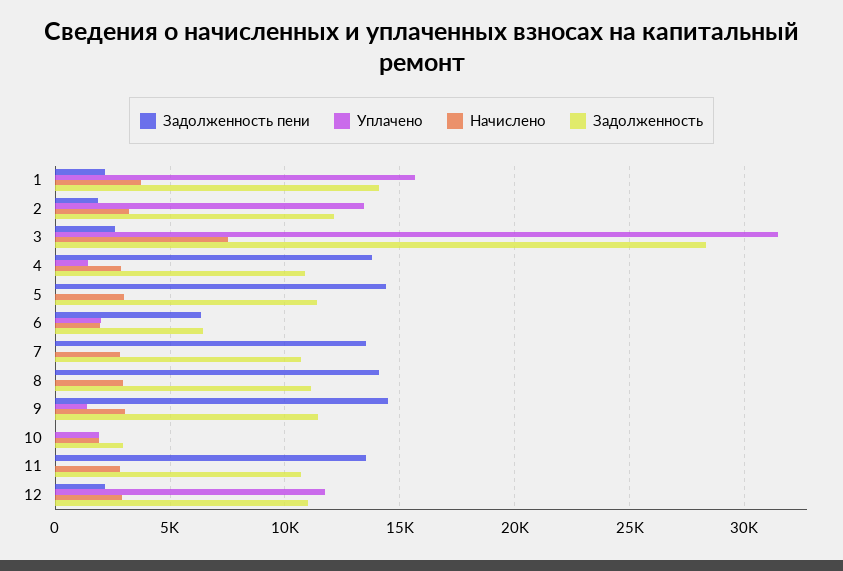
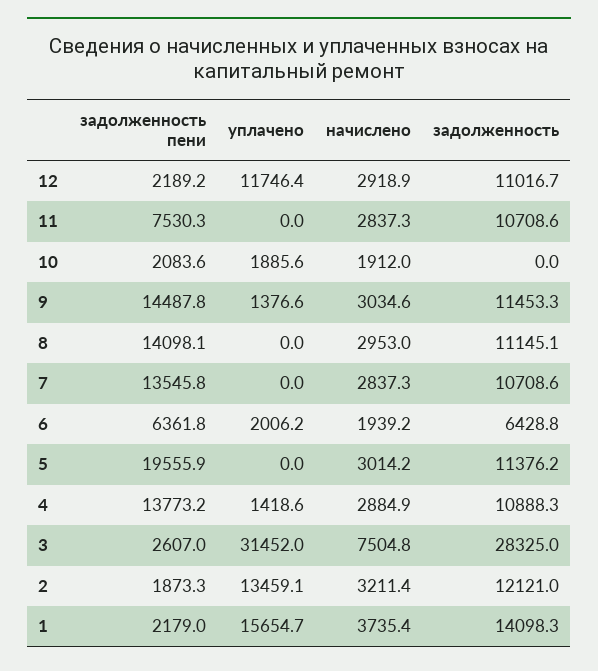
  {
    "Задолженность пени": {
      "1": 2179,
      "2": 1873.3,
      "3": 2607,
      "4": 13773.2,
-     "5": 14500,
+     "5": 19555.9,
      "6": 6361.8,
      "7": 13545.8,
      "8": 14098.1,
      "9": 14487.8,
-     "10": 0,
+     "10": 2083.6,
-     "11": 13500,
+     "11": 7530.3,
      "12": 2189.2
    },
    "Уплачено": {
      "1": 15654.7,
      "2": 13459.1,
      "3": 31452,
      "4": 1418.6,
      "5": 0,
      "6": 2006.2,
      "7": 0,
      "8": 0,
      "9": 1376.6,
      "10": 1885.6,
      "11": 0,
      "12": 11746.4
    },
    "Начислено": {
      "1": 3735.4,
      "2": 3211.4,
      "3": 7504.8,
      "4": 2884.9,
      "5": 3014.2,
      "6": 1939.2,
      "7": 2837.3,
      "8": 2953,
      "9": 3034.6,
      "10": 1912,
      "11": 2837.3,
      "12": 2918.9
    },
    "Задолженность": {
      "1": 14098.3,
      "2": 12121,
      "3": 28325,
      "4": 10888.3,
      "5": 11376.2,
      "6": 6428.8,
      "7": 10708.6,
      "8": 11145.1,
      "9": 11453.3,
-     "10": 3000,
+     "10": 0,
      "11": 10708.6,
      "12": 11016.7
    }
  }

